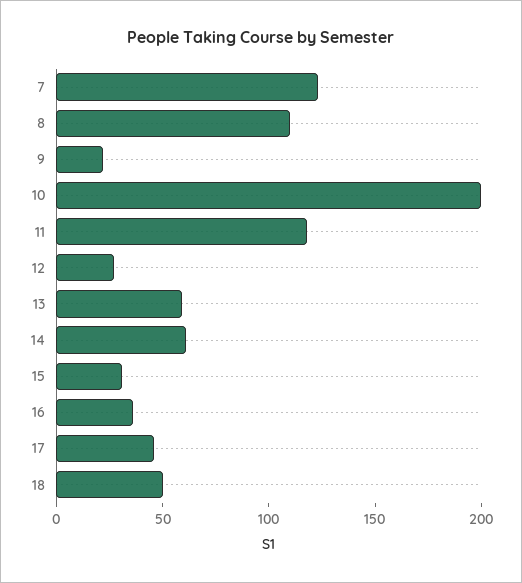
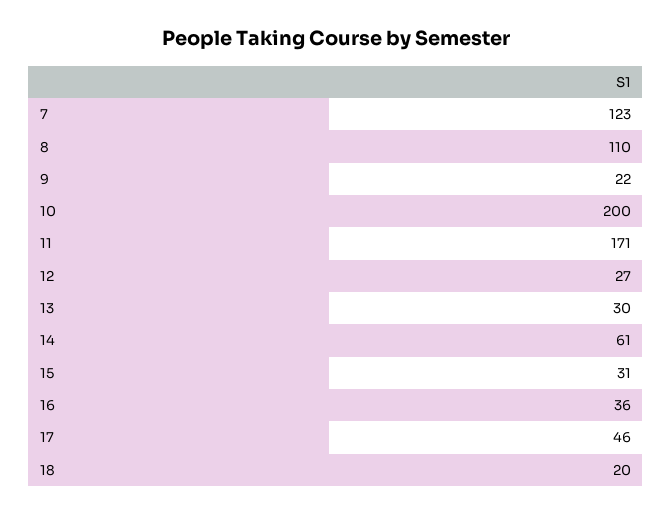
  {
    "7": 123,
    "8": 110,
    "9": 22,
    "10": 200,
-   "11": 120,
+   "11": 171,
    "12": 27,
-   "13": 60,
+   "13": 30,
    "14": 61,
    "15": 31,
    "16": 36,
    "17": 46,
-   "18": 50
+   "18": 20
  }

